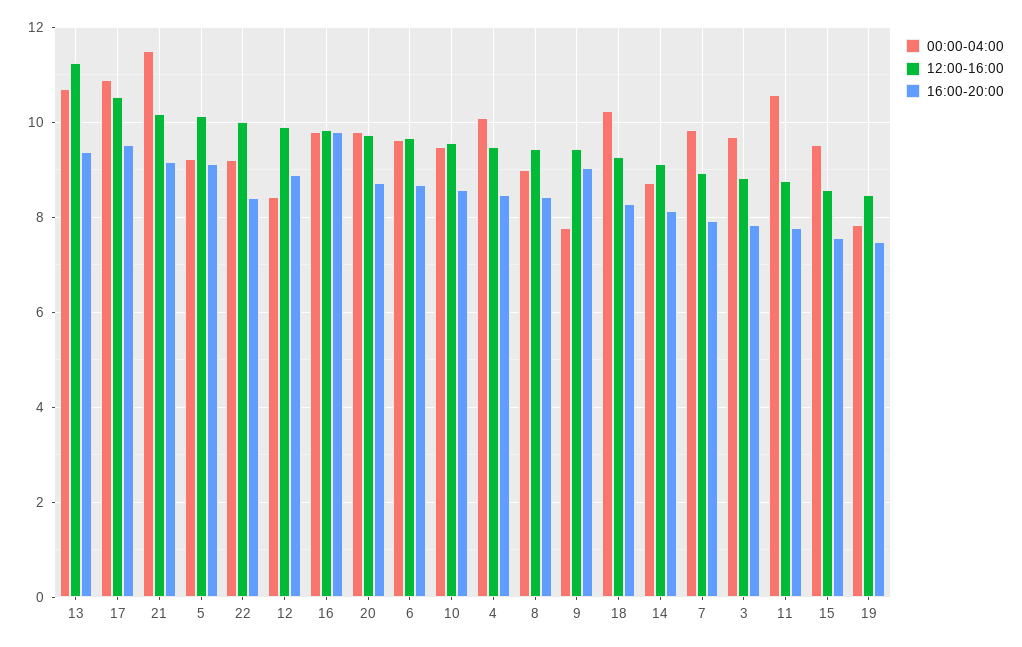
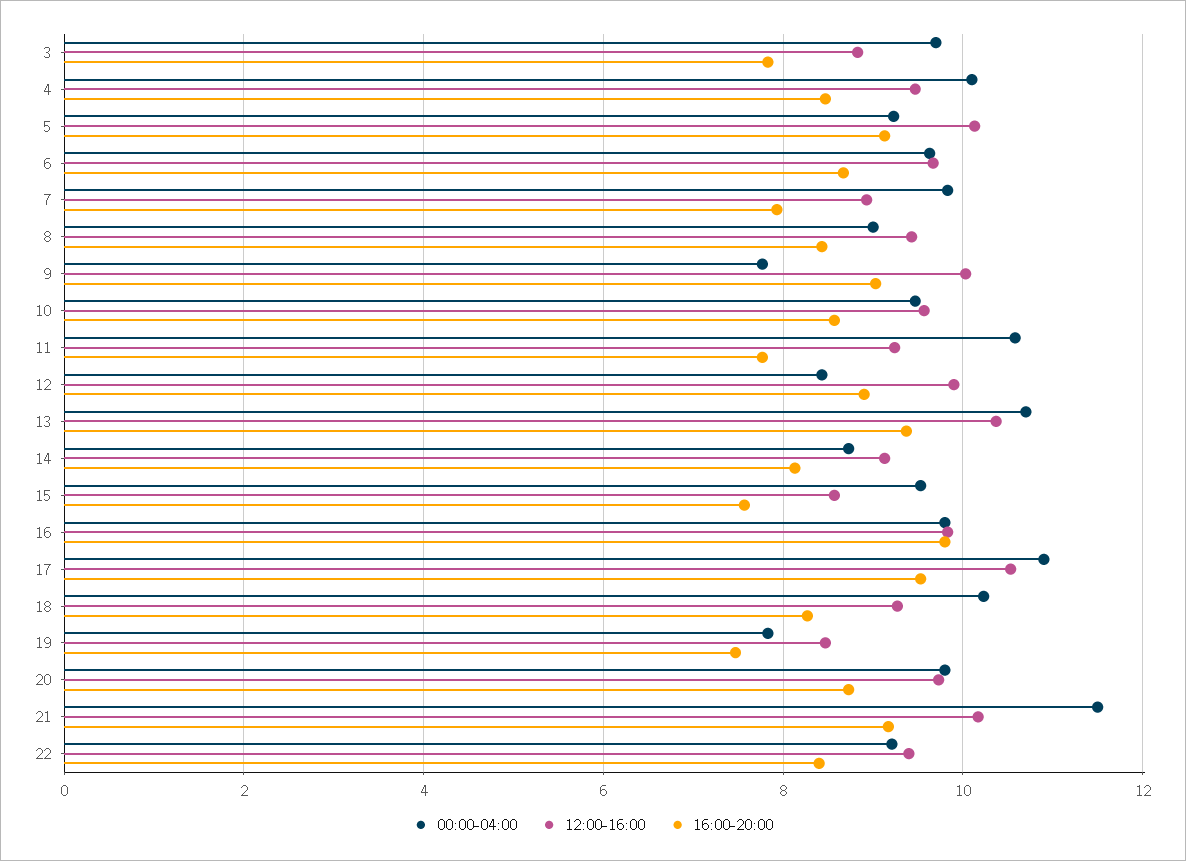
  {
    "00:00-04:00": {
      "13": 10.8,
      "17": 11,
      "21": 11.6,
      "5": 9.2,
      "22": 9.2,
      "12": 8.4,
      "16": 9.8,
      "20": 9.8,
      "6": 9.6,
      "10": 9.4,
      "4": 10.2,
      "8": 9,
      "9": 7.8,
      "18": 10.2,
      "14": 8.8,
      "7": 9.8,
      "3": 9.8,
      "11": 10.6,
      "15": 9.6,
      "19": 7.8
    },
    "12:00-16:00": {
-     "13": 11.2,
+     "13": 10.4,
      "17": 10.6,
      "21": 10.2,
      "5": 10.2,
-     "22": 10,
+     "22": 9.4,
      "12": 10,
      "16": 9.8,
      "20": 9.8,
      "6": 9.6,
      "10": 9.6,
      "4": 9.4,
      "8": 9.4,
-     "9": 9.4,
+     "9": 10,
      "18": 9.2,
      "14": 9.2,
      "7": 9,
      "3": 8.8,
-     "11": 8.8,
+     "11": 9.2,
      "15": 8.6,
      "19": 8.4
    },
    "16:00-20:00": {
      "13": 9.4,
      "17": 9.6,
      "21": 9.2,
      "5": 9.2,
      "22": 8.4,
      "12": 9,
      "16": 9.8,
      "20": 8.8,
      "6": 8.6,
      "10": 8.6,
      "4": 8.4,
      "8": 8.4,
      "9": 9,
      "18": 8.2,
      "14": 8.2,
      "7": 8,
      "3": 7.8,
      "11": 7.8,
      "15": 7.6,
      "19": 7.4
    }
  }

